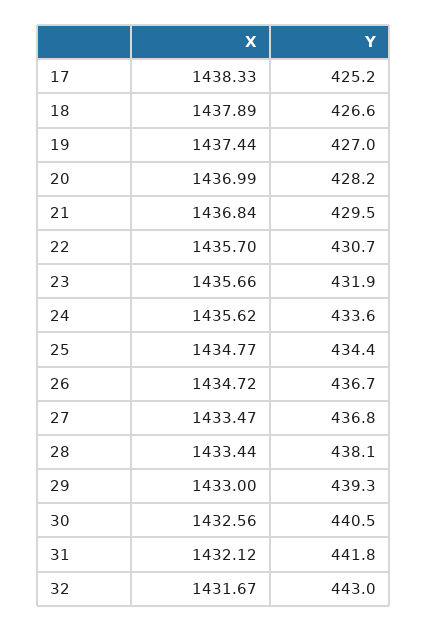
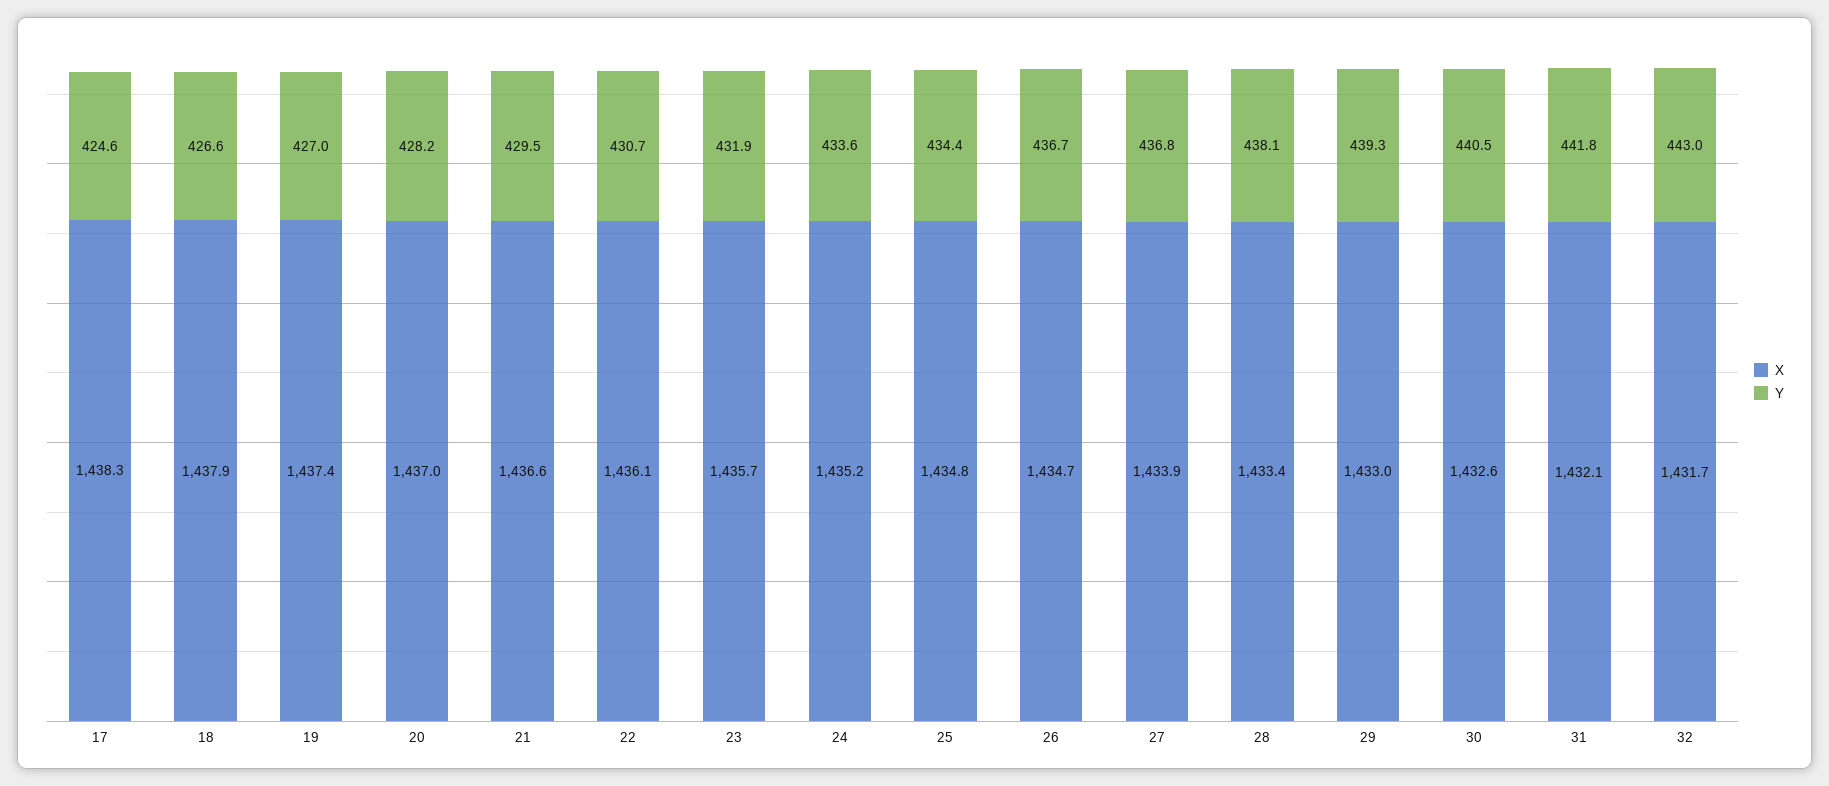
  {
    "X": {
      "17": 1438.33,
      "18": 1437.89,
      "19": 1437.44,
      "20": 1436.99,
-     "21": 1436.84,
+     "21": 1436.6,
-     "22": 1435.7,
+     "22": 1436.1,
      "23": 1435.66,
-     "24": 1435.62,
+     "24": 1435.2,
      "25": 1434.77,
      "26": 1434.72,
-     "27": 1433.47,
+     "27": 1433.9,
      "28": 1433.44,
      "29": 1433,
      "30": 1432.56,
      "31": 1432.12,
      "32": 1431.67
    },
    "Y": {
-     "17": 425.2,
+     "17": 424.6,
      "18": 426.6,
      "19": 427,
      "20": 428.2,
      "21": 429.5,
      "22": 430.7,
      "23": 431.9,
      "24": 433.6,
      "25": 434.4,
      "26": 436.7,
      "27": 436.8,
      "28": 438.1,
      "29": 439.3,
      "30": 440.5,
      "31": 441.8,
      "32": 443
    }
  }

